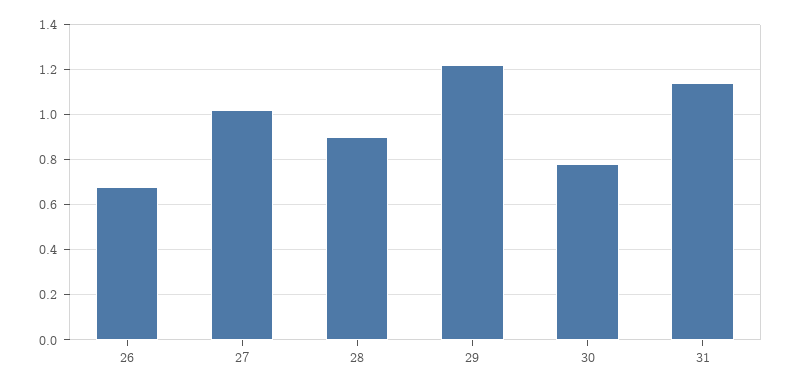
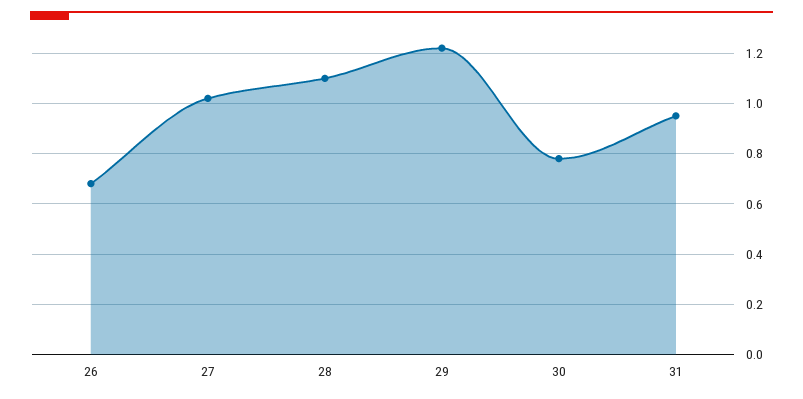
  {
    "26": 0.7,
    "27": 1,
-   "28": 0.9,
+   "28": 1.1,
    "29": 1.2,
    "30": 0.8,
-   "31": 1.15
+   "31": 0.95
  }

